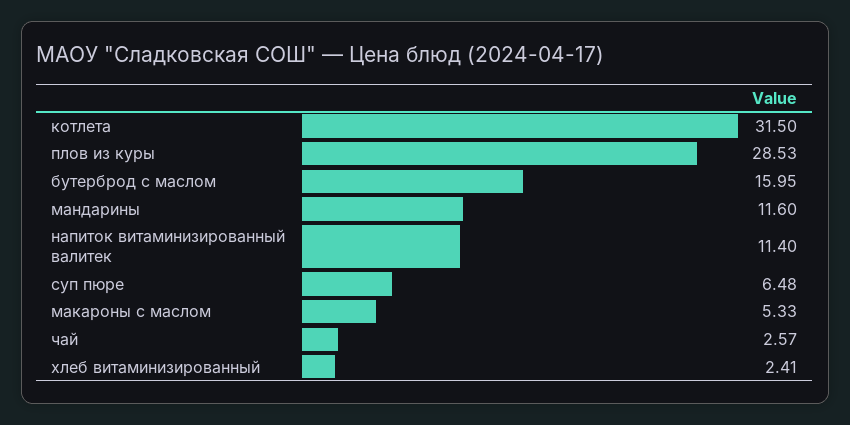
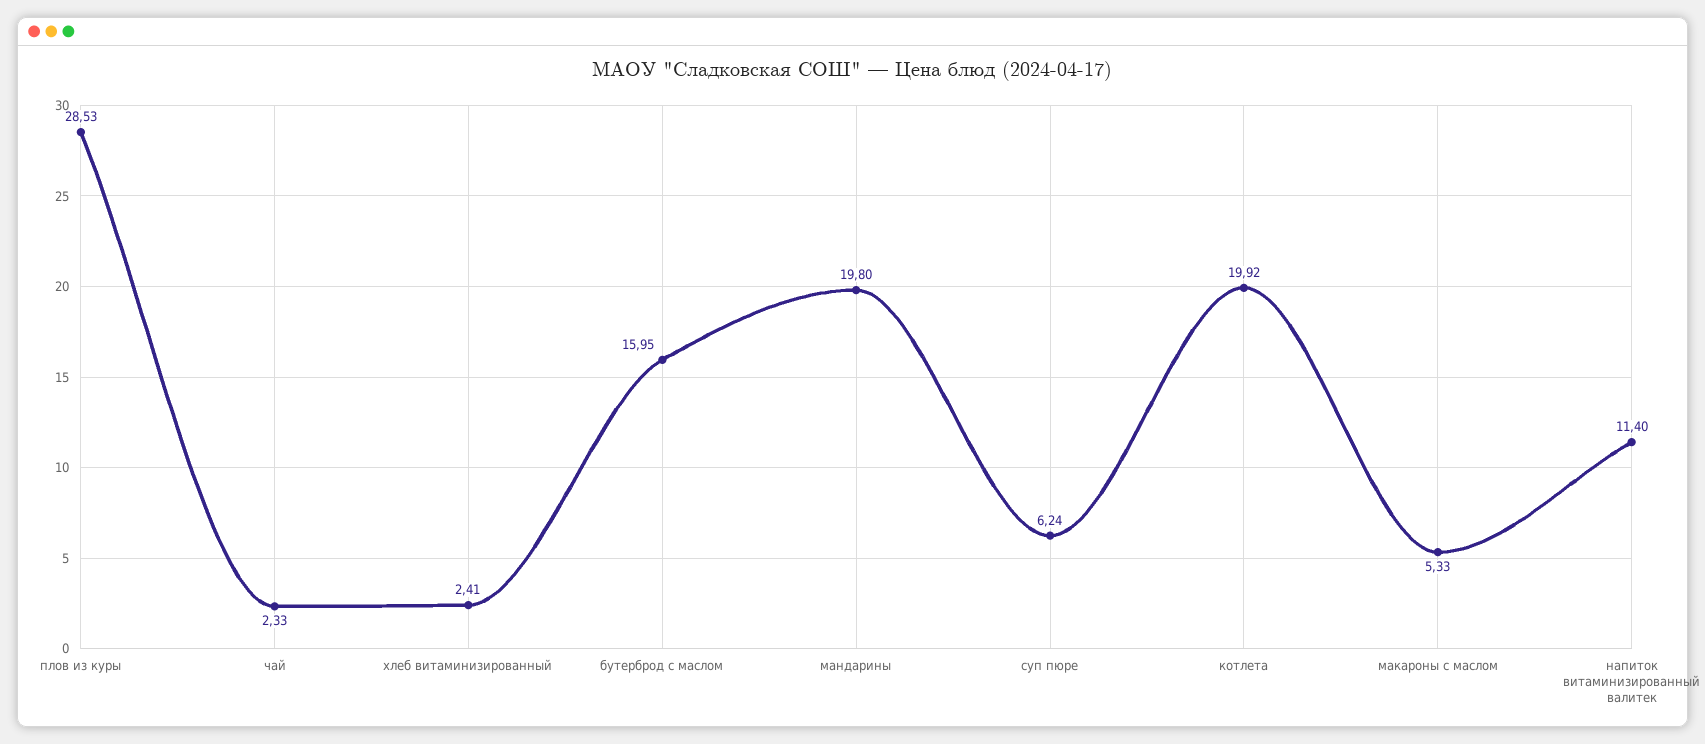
  {
-   "котлета": 31.5,
+   "котлета": 19.92,
    "плов из куры": 28.53,
    "бутерброд с маслом": 15.95,
-   "мандарины": 11.6,
+   "мандарины": 19.8,
    "напиток витаминизированный валитек": 11.4,
-   "суп пюре": 6.48,
+   "суп пюре": 6.24,
    "макароны с маслом": 5.33,
-   "чай": 2.57,
+   "чай": 2.33,
    "хлеб витаминизированный": 2.41
  }

